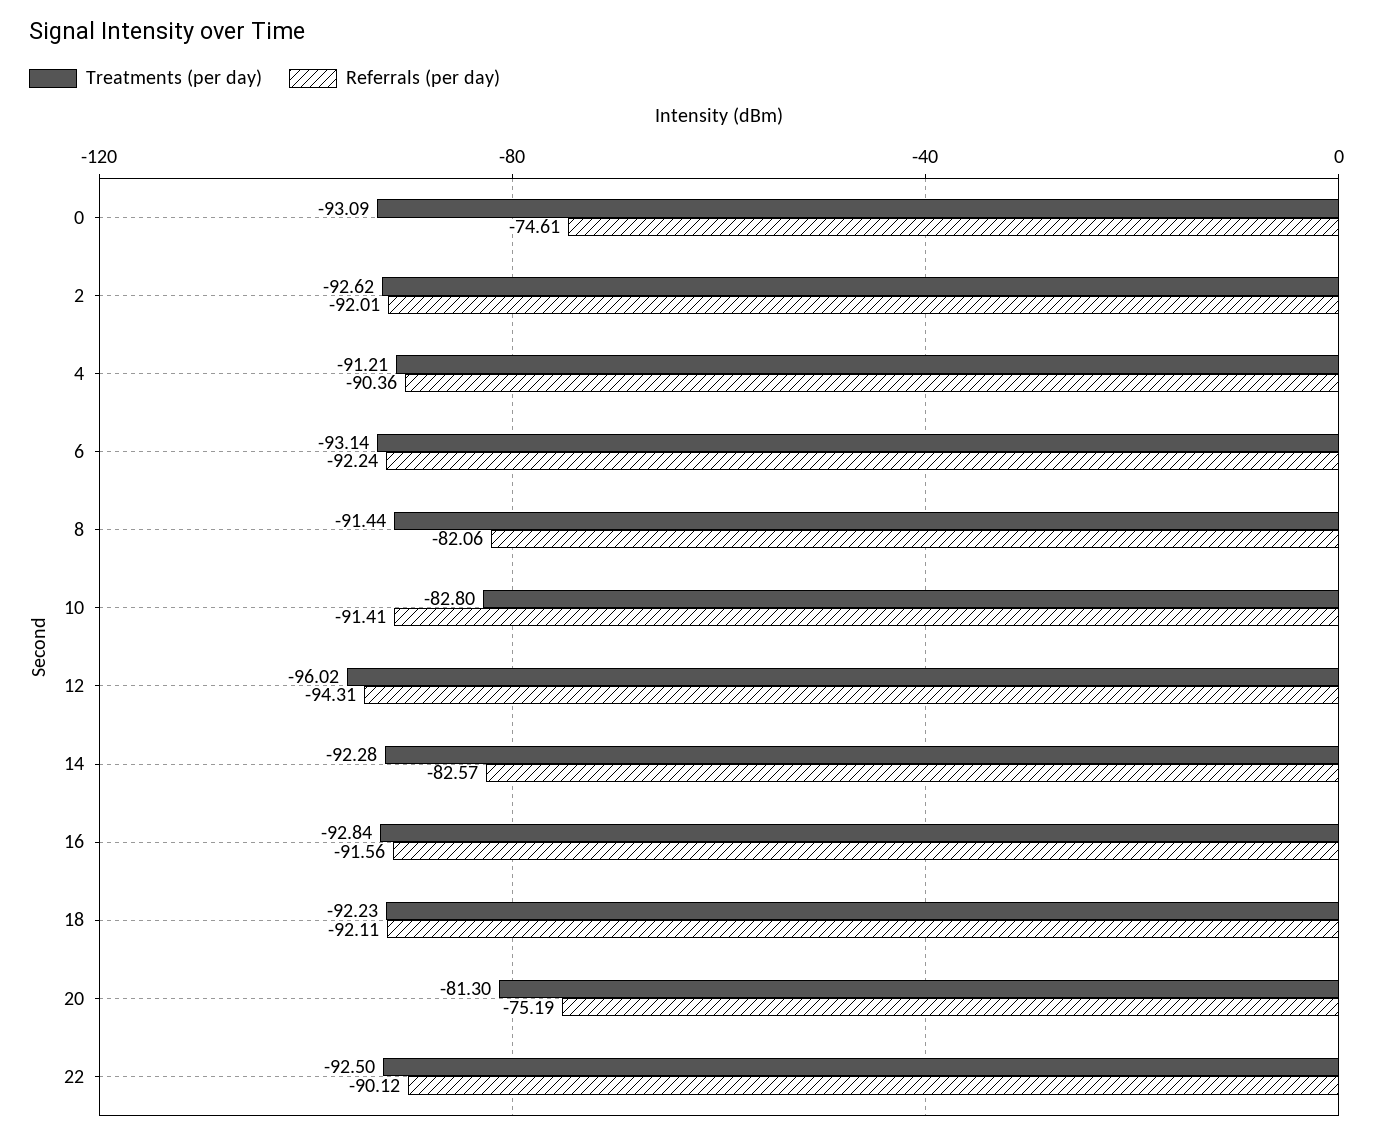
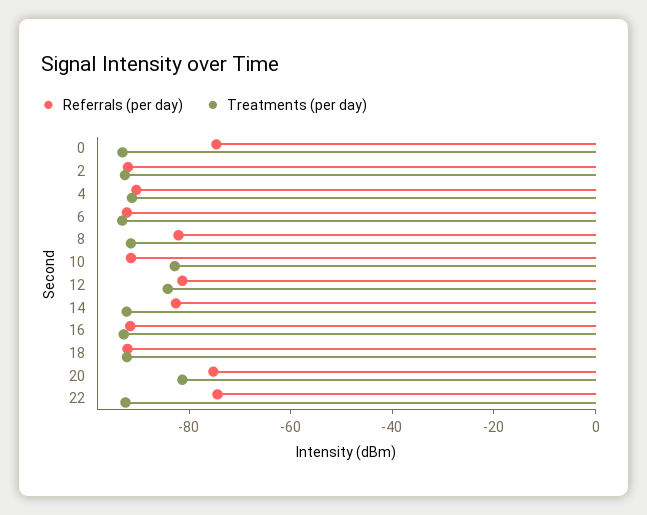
  {
    "Treatments (per day)": {
      "0": -93.09,
      "2": -92.62,
      "4": -91.21,
      "6": -93.14,
      "8": -91.44,
      "10": -82.8,
-     "12": -96.02,
+     "12": -85,
      "14": -92.28,
      "16": -92.84,
      "18": -92.23,
      "20": -81.3,
      "22": -92.5
    },
    "Referrals (per day)": {
      "0": -74.61,
      "2": -92.01,
      "4": -90.36,
      "6": -92.24,
      "8": -82.06,
      "10": -91.41,
-     "12": -94.31,
+     "12": -80,
      "14": -82.57,
      "16": -91.56,
      "18": -92.11,
      "20": -75.19,
-     "22": -90.12
+     "22": -75
    }
  }

